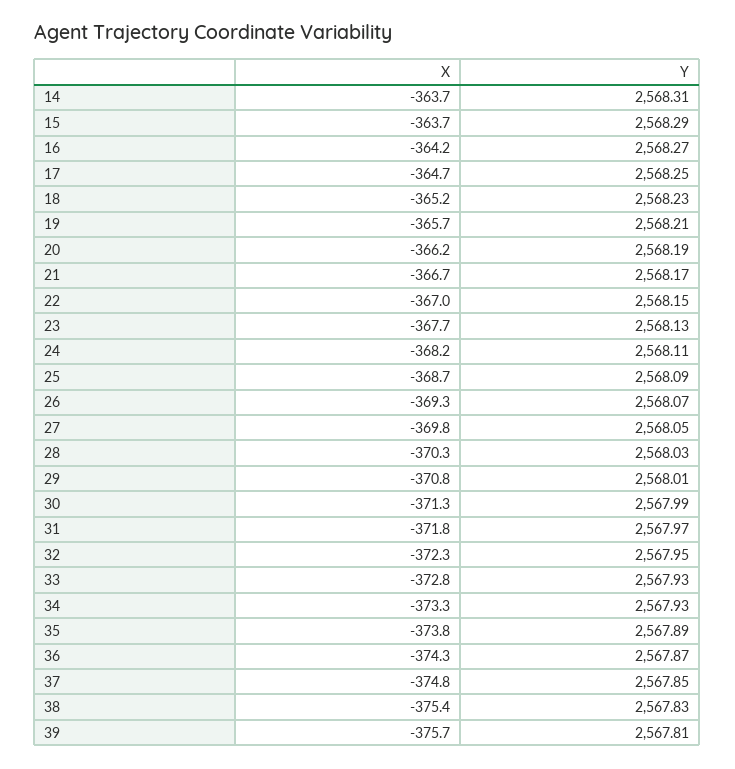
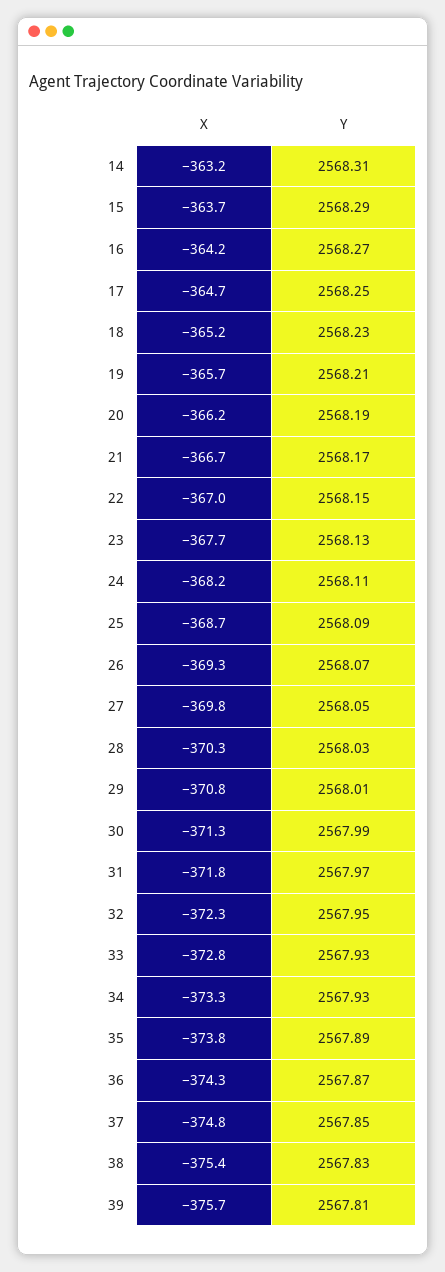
  {
    "X": {
-     "14": -363.7,
+     "14": -363.2,
      "15": -363.7,
      "16": -364.2,
      "17": -364.7,
      "18": -365.2,
      "19": -365.7,
      "20": -366.2,
      "21": -366.7,
      "22": -367,
      "23": -367.7,
      "24": -368.2,
      "25": -368.7,
      "26": -369.3,
      "27": -369.8,
      "28": -370.3,
      "29": -370.8,
      "30": -371.3,
      "31": -371.8,
      "32": -372.3,
      "33": -372.8,
      "34": -373.3,
      "35": -373.8,
      "36": -374.3,
      "37": -374.8,
      "38": -375.4,
      "39": -375.7
    },
    "Y": {
      "14": 2568.31,
      "15": 2568.29,
      "16": 2568.27,
      "17": 2568.25,
      "18": 2568.23,
      "19": 2568.21,
      "20": 2568.19,
      "21": 2568.17,
      "22": 2568.15,
      "23": 2568.13,
      "24": 2568.11,
      "25": 2568.09,
      "26": 2568.07,
      "27": 2568.05,
      "28": 2568.03,
      "29": 2568.01,
      "30": 2567.99,
      "31": 2567.97,
      "32": 2567.95,
      "33": 2567.93,
      "34": 2567.93,
      "35": 2567.89,
      "36": 2567.87,
      "37": 2567.85,
      "38": 2567.83,
      "39": 2567.81
    }
  }

